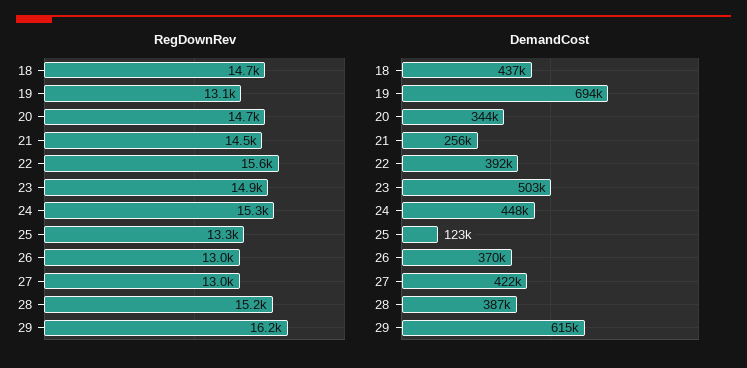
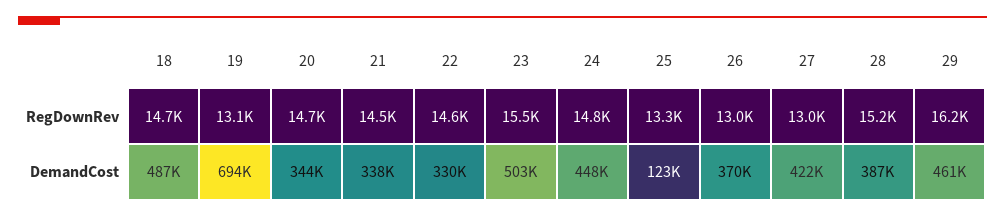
  {
    "RegDownRev": {
      "18": 14700,
      "19": 13100,
      "20": 14700,
      "21": 14500,
-     "22": 15600,
+     "22": 14600,
-     "23": 14900,
+     "23": 15500,
-     "24": 15300,
+     "24": 14800,
      "25": 13300,
      "26": 13000,
      "27": 13000,
      "28": 15200,
      "29": 16200
    },
    "DemandCost": {
-     "18": 437000,
+     "18": 487000,
      "19": 694000,
      "20": 344000,
-     "21": 256000,
+     "21": 338000,
-     "22": 392000,
+     "22": 330000,
      "23": 503000,
      "24": 448000,
      "25": 123000,
      "26": 370000,
      "27": 422000,
      "28": 387000,
-     "29": 615000
+     "29": 461000
    }
  }

